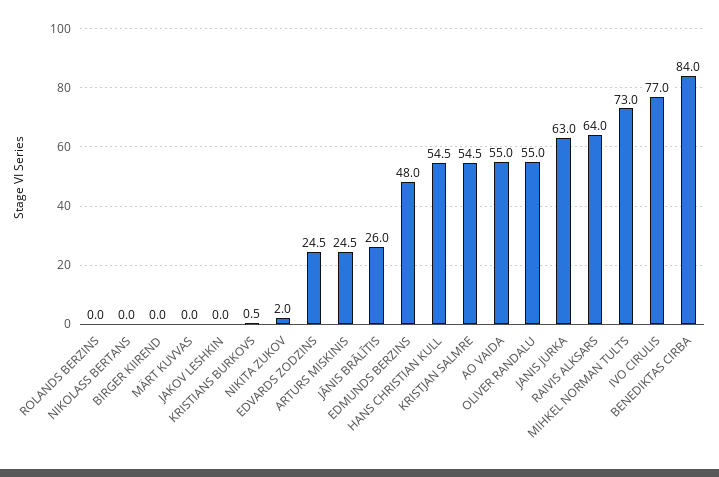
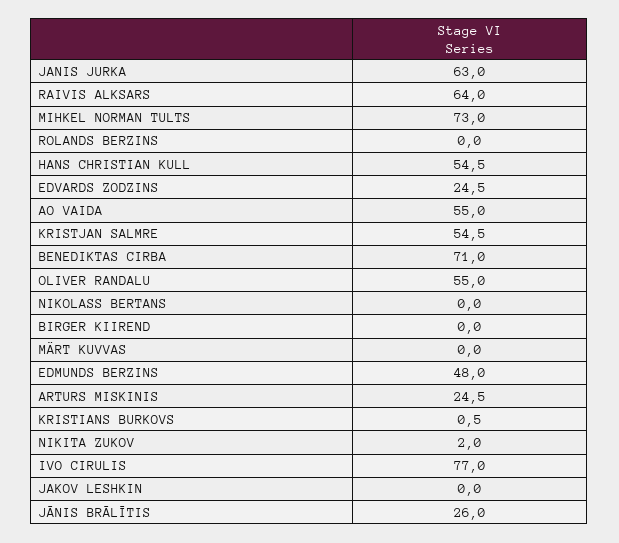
  {
    "ROLANDS BERZINS": 0,
    "NIKOLASS BERTANS": 0,
    "BIRGER KIIREND": 0,
    "MÄRT KUVVAS": 0,
    "JAKOV LESHKIN": 0,
    "KRISTIANS BURKOVS": 0.5,
    "NIKITA ZUKOV": 2,
    "EDVARDS ZODZINS": 24.5,
    "ARTURS MISKINIS": 24.5,
    "JĀNIS BRĀLĪTIS": 26,
    "EDMUNDS BERZINS": 48,
    "HANS CHRISTIAN KULL": 54.5,
    "KRISTJAN SALMRE": 54.5,
    "AO VAIDA": 55,
    "OLIVER RANDALU": 55,
    "JANIS JURKA": 63,
    "RAIVIS ALKSARS": 64,
    "MIHKEL NORMAN TULTS": 73,
    "IVO CIRULIS": 77,
-   "BENEDIKTAS CIRBA": 84
+   "BENEDIKTAS CIRBA": 71
  }

